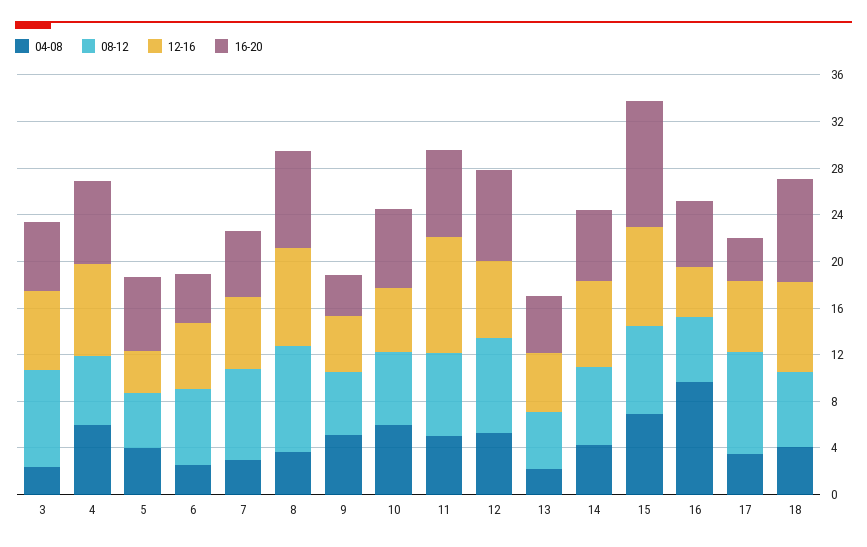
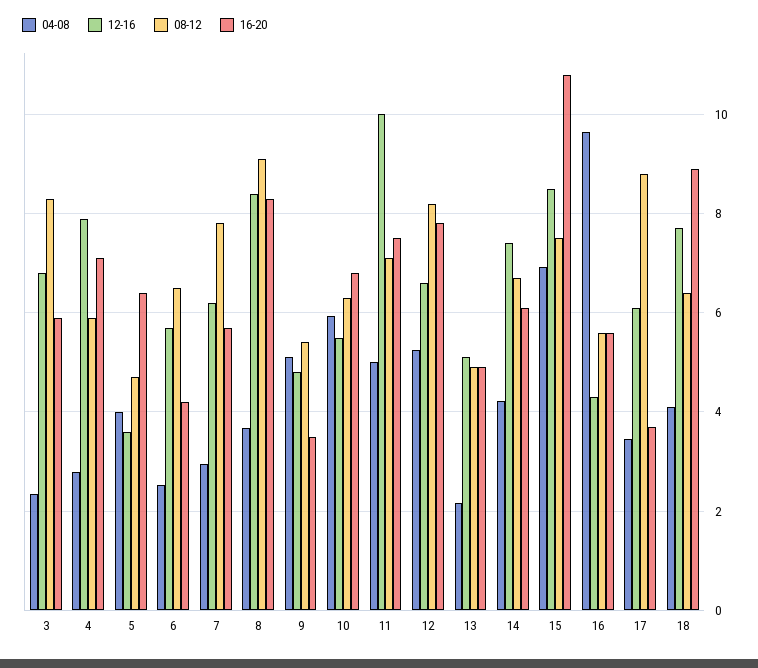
  {
    "04-08": {
      "3": 2.4,
-     "4": 6,
+     "4": 2.8,
      "5": 4,
      "6": 2.6,
      "7": 3,
      "8": 3.6,
      "9": 5.2,
      "10": 6,
      "11": 5,
      "12": 5.2,
      "13": 2.2,
      "14": 4.2,
      "15": 7,
      "16": 9.6,
      "17": 3.4,
      "18": 4.2
    },
    "08-12": {
      "3": 8.4,
      "4": 6,
      "5": 4.8,
      "6": 6.6,
      "7": 7.8,
      "8": 9.2,
      "9": 5.4,
      "10": 6.4,
      "11": 7.2,
      "12": 8.2,
      "13": 5,
      "14": 6.8,
      "15": 7.6,
      "16": 5.6,
      "17": 8.8,
      "18": 6.4
    },
    "12-16": {
      "3": 6.8,
      "4": 8,
      "5": 3.6,
      "6": 5.8,
      "7": 6.2,
      "8": 8.4,
      "9": 4.8,
      "10": 5.6,
      "11": 10,
      "12": 6.6,
      "13": 5.2,
      "14": 7.4,
      "15": 8.6,
      "16": 4.4,
      "17": 6.2,
      "18": 7.8
    },
    "16-20": {
      "3": 6,
      "4": 7.2,
      "5": 6.4,
      "6": 4.2,
      "7": 5.8,
      "8": 8.4,
      "9": 3.6,
      "10": 6.8,
      "11": 7.6,
      "12": 7.8,
      "13": 5,
      "14": 6.2,
      "15": 10.8,
      "16": 5.6,
      "17": 3.8,
      "18": 9
    }
  }

